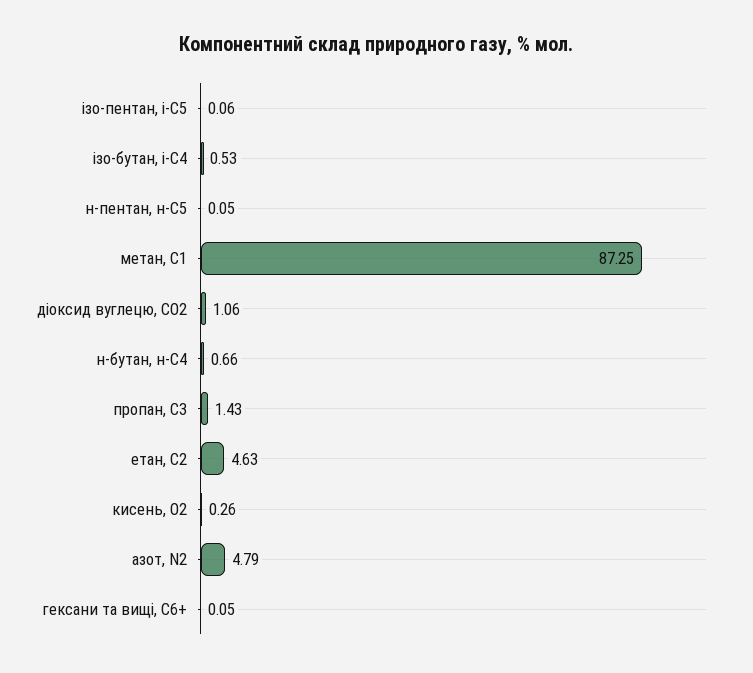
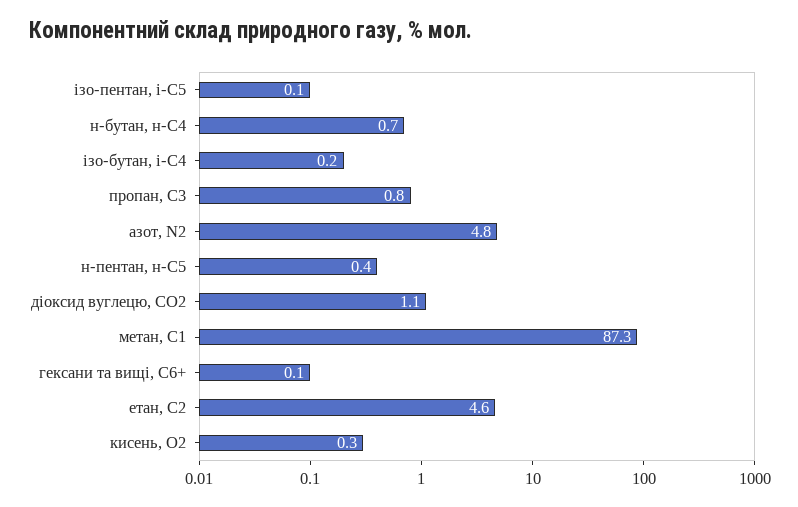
  {
    "ізо-пентан, і-С5": 0.06,
-   "ізо-бутан, і-С4": 0.53,
+   "ізо-бутан, і-С4": 0.2,
-   "н-пентан, н-С5": 0.05,
+   "н-пентан, н-С5": 0.4,
    "метан, С1": 87.25,
    "діоксид вуглецю, CО2": 1.06,
    "н-бутан, н-С4": 0.66,
-   "пропан, С3": 1.43,
+   "пропан, С3": 0.8,
    "етан, С2": 4.63,
    "кисень, О2": 0.26,
    "азот, N2": 4.79,
    "гексани та вищі, С6+": 0.05
  }

